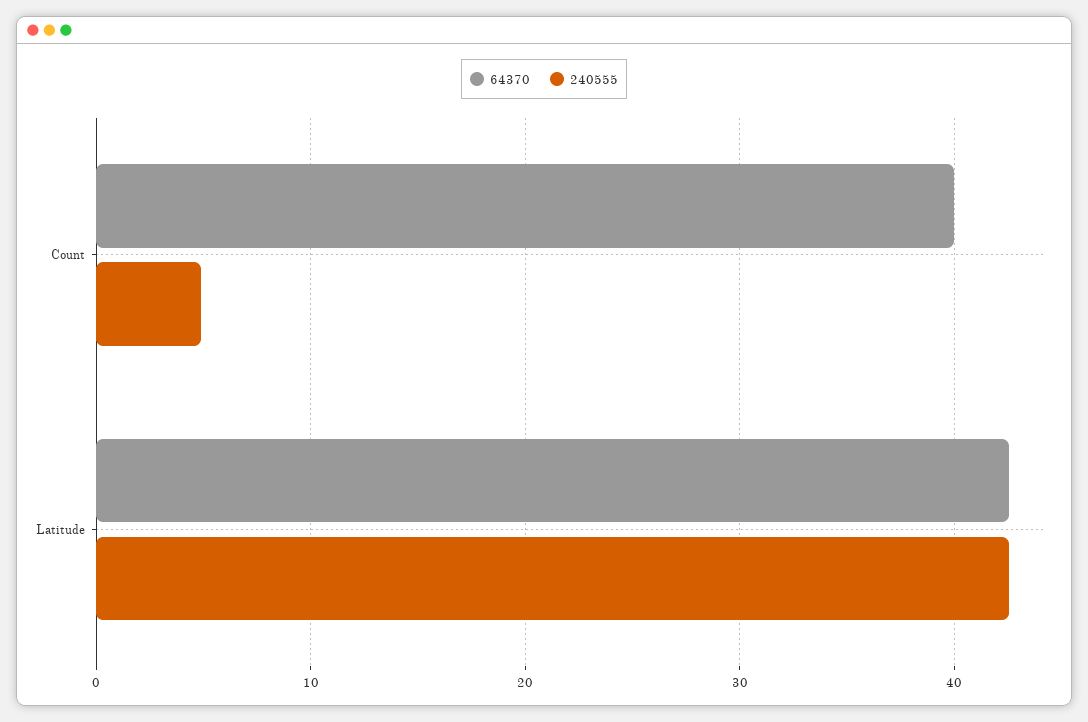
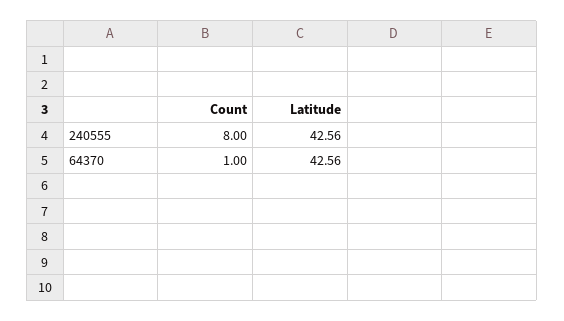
  {
    "64370": {
-     "Count": 40,
+     "Count": 1,
      "Latitude": 42.56
    },
    "240555": {
-     "Count": 5,
+     "Count": 8,
      "Latitude": 42.56
    }
  }

